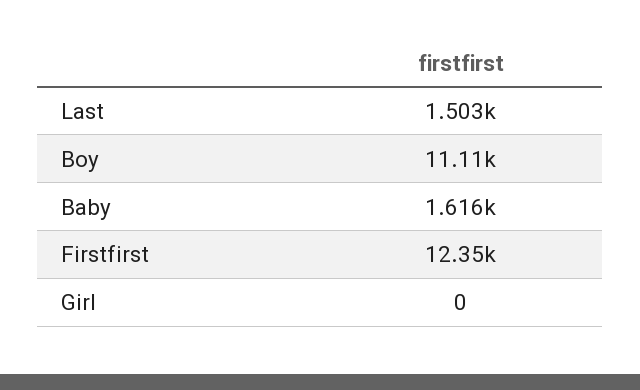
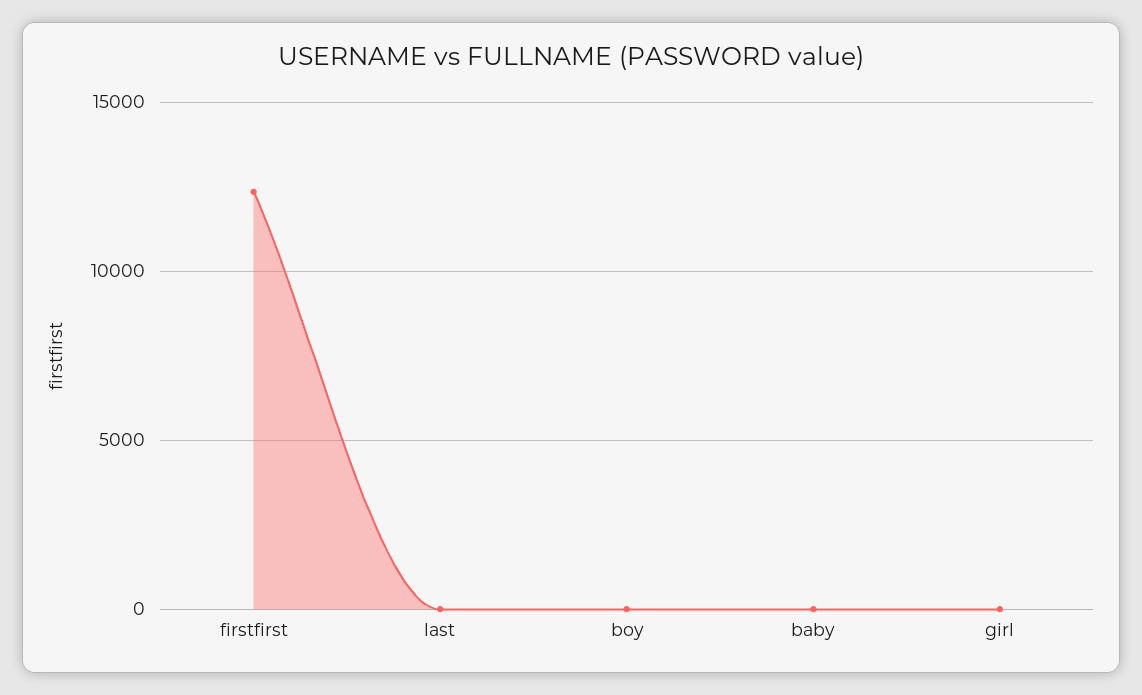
  {
-   "Last": 1503,
+   "Last": 0,
-   "Boy": 11110,
+   "Boy": 0,
-   "Baby": 1616,
+   "Baby": 0,
    "Firstfirst": 12350,
    "Girl": 0
  }

